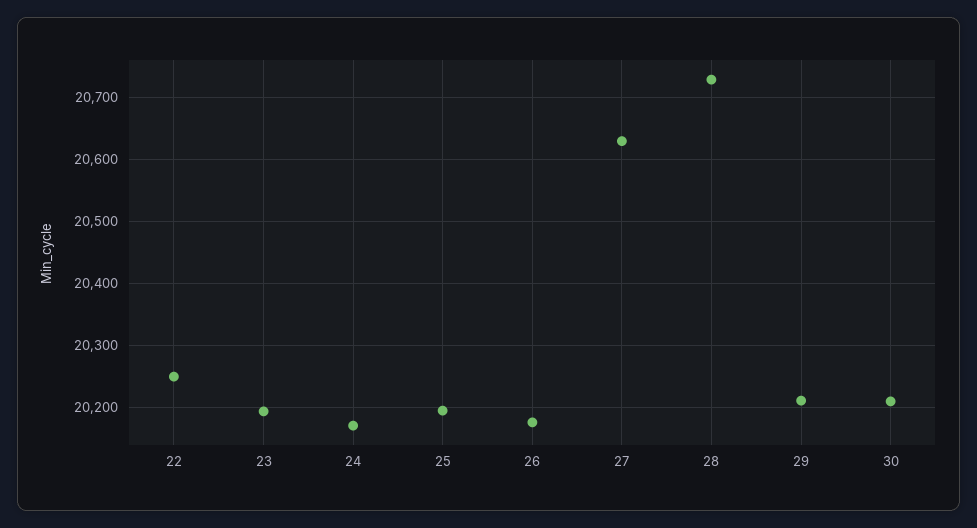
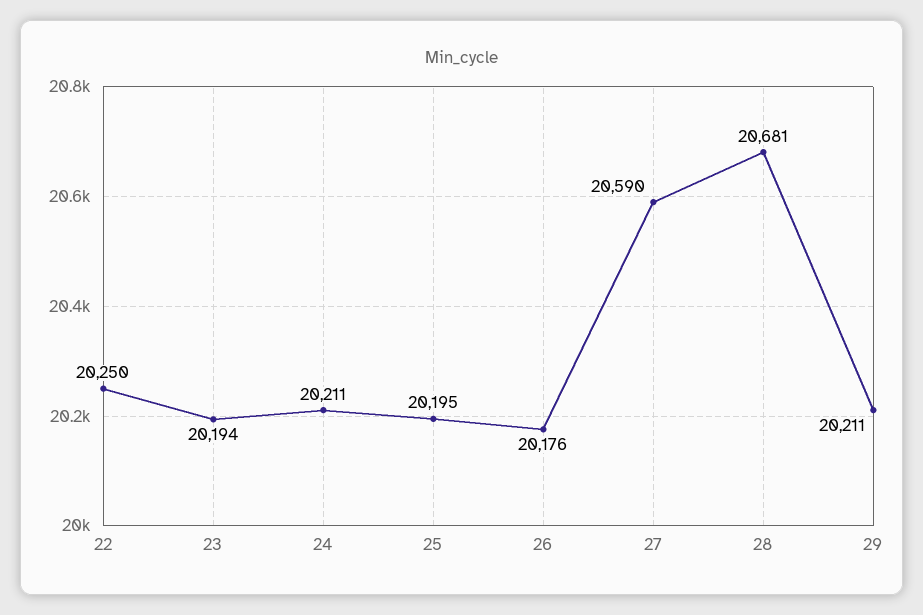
  {
    "22": 20250,
    "23": 20194,
-   "24": 20170,
+   "24": 20211,
    "25": 20195,
    "26": 20176,
-   "27": 20630,
+   "27": 20590,
-   "28": 20730,
+   "28": 20681,
-   "29": 20211,
+   "29": 20211
-   "30": 20210
  }

